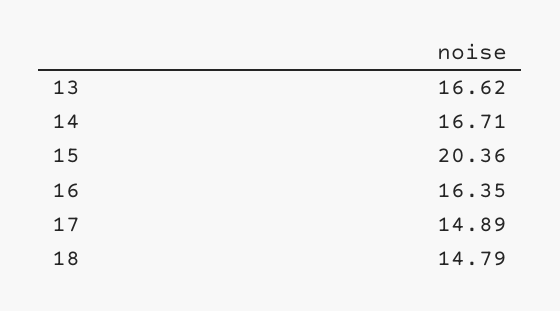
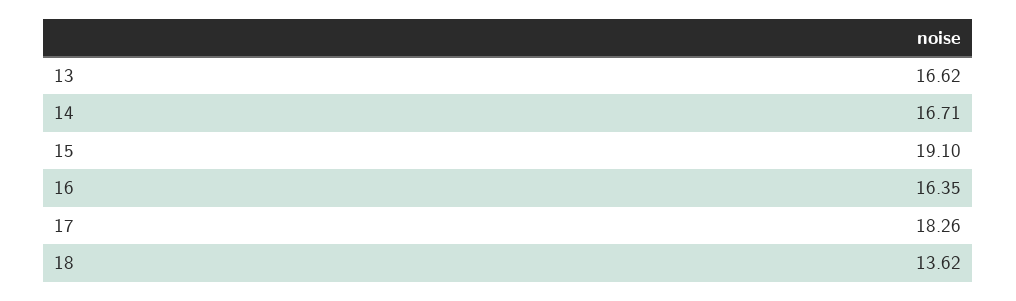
  {
    "13": 16.62,
    "14": 16.71,
-   "15": 20.36,
+   "15": 19.1,
    "16": 16.35,
-   "17": 14.89,
+   "17": 18.26,
-   "18": 14.79
+   "18": 13.62
  }

